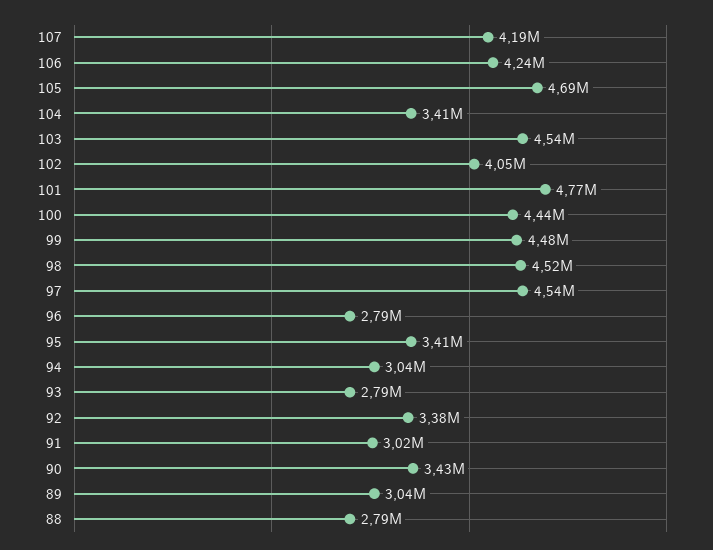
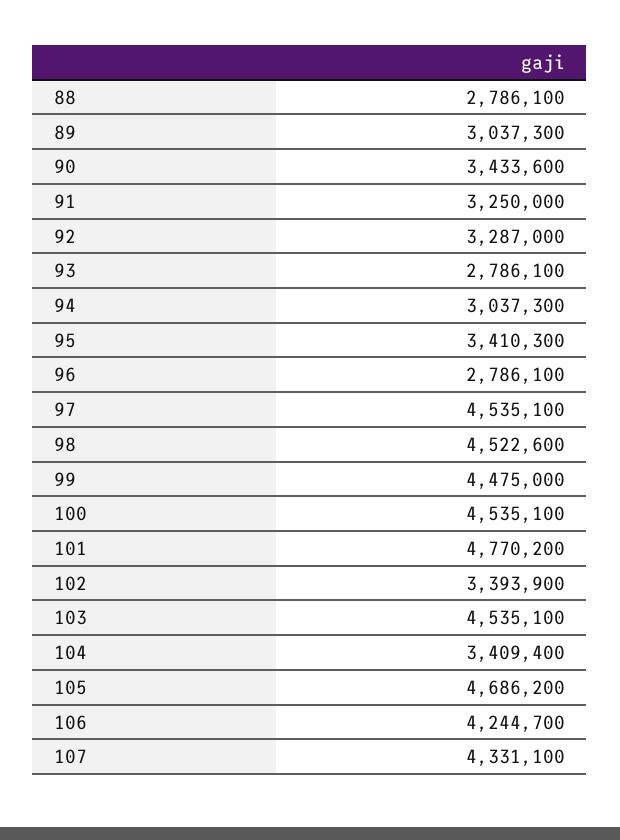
  {
-   "107": 4190000,
+   "107": 4331100,
    "106": 4244700,
    "105": 4686200,
    "104": 3409400,
    "103": 4535100,
-   "102": 4050000,
+   "102": 3393900,
    "101": 4770200,
-   "100": 4440000,
+   "100": 4535100,
    "99": 4475000,
    "98": 4522600,
    "97": 4535100,
    "96": 2786100,
    "95": 3410300,
    "94": 3037300,
    "93": 2786100,
-   "92": 3380000,
+   "92": 3287000,
-   "91": 3020000,
+   "91": 3250000,
    "90": 3433600,
    "89": 3037300,
    "88": 2786100
  }

